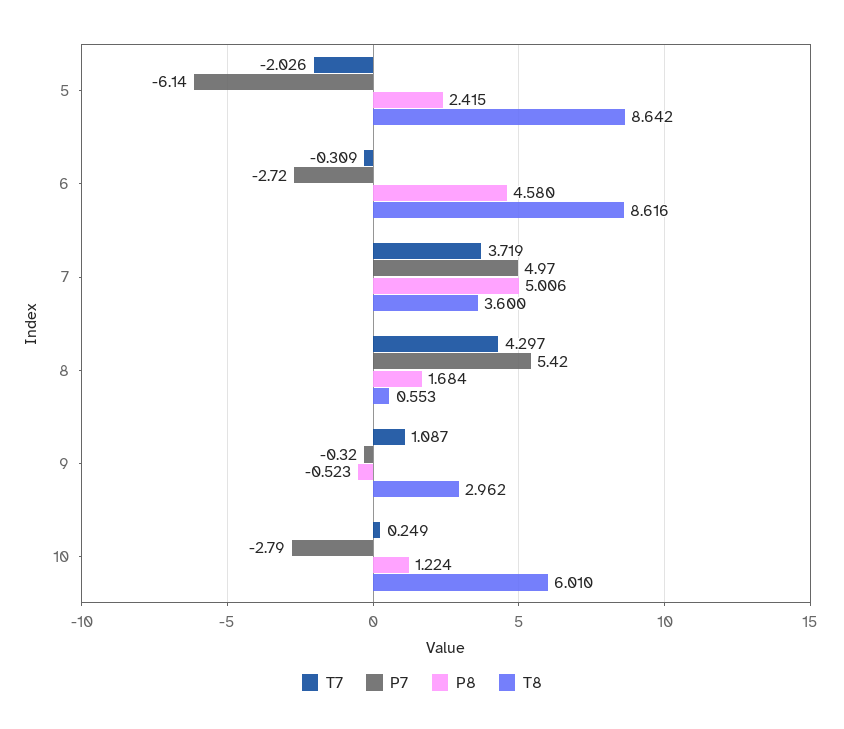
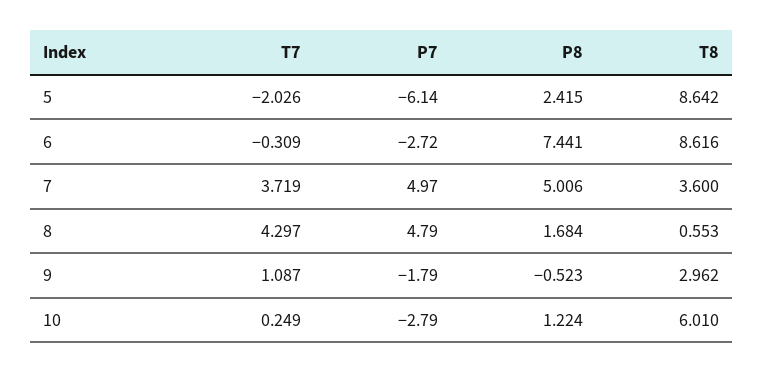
  {
    "T7": {
      "5": -2.026,
      "6": -0.309,
      "7": 3.719,
      "8": 4.297,
      "9": 1.087,
      "10": 0.249
    },
    "P7": {
      "5": -6.14,
      "6": -2.72,
      "7": 4.97,
-     "8": 5.42,
+     "8": 4.79,
-     "9": -0.32,
+     "9": -1.79,
      "10": -2.79
    },
    "P8": {
      "5": 2.415,
-     "6": 4.58,
+     "6": 7.441,
      "7": 5.006,
      "8": 1.684,
      "9": -0.523,
      "10": 1.224
    },
    "T8": {
      "5": 8.642,
      "6": 8.616,
      "7": 3.6,
      "8": 0.553,
      "9": 2.962,
      "10": 6.01
    }
  }

